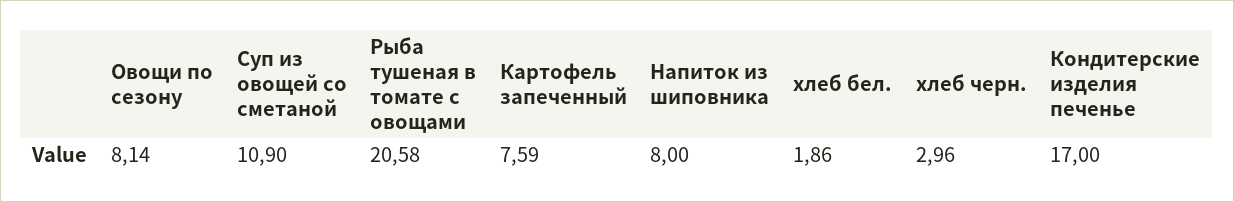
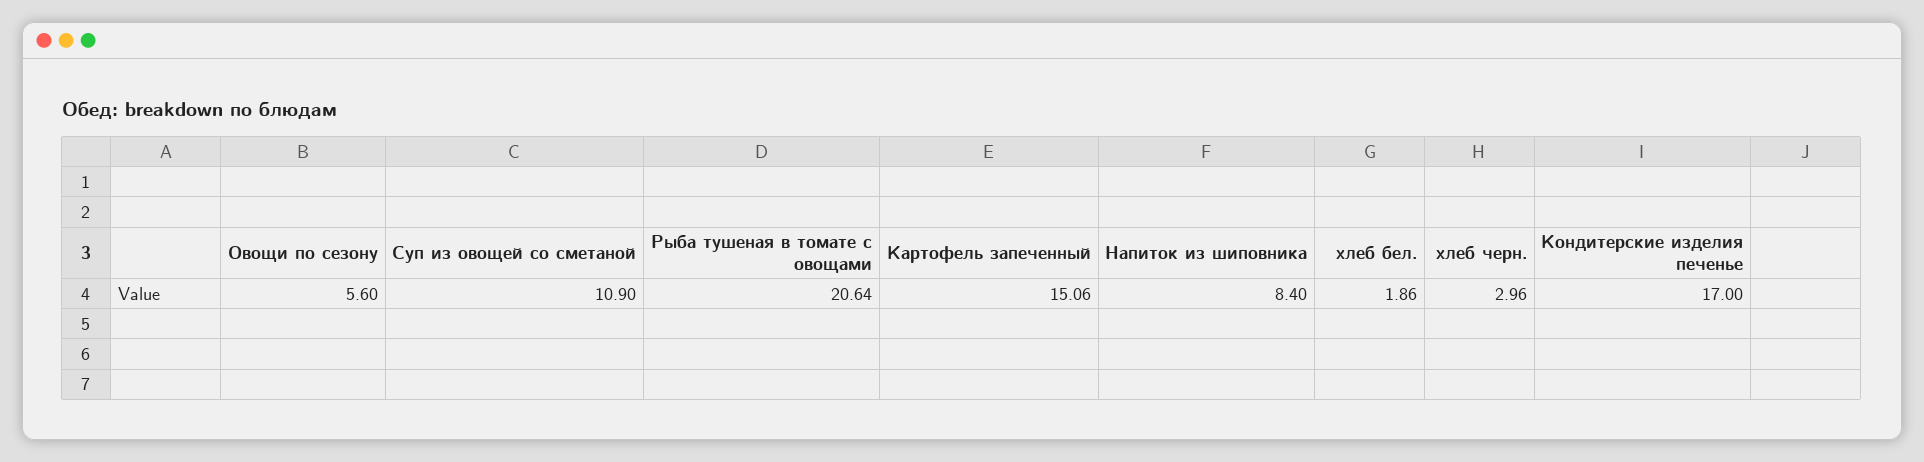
  {
-   "Овощи по сезону": 8.14,
+   "Овощи по сезону": 5.6,
    "Суп из овощей со сметаной": 10.9,
-   "Рыба тушеная в томате с овощами": 20.58,
+   "Рыба тушеная в томате с овощами": 20.64,
-   "Картофель запеченный": 7.59,
+   "Картофель запеченный": 15.06,
-   "Напиток из шиповника": 8,
+   "Напиток из шиповника": 8.4,
    "хлеб бел.": 1.86,
    "хлеб черн.": 2.96,
    "Кондитерские изделия печенье": 17
  }

